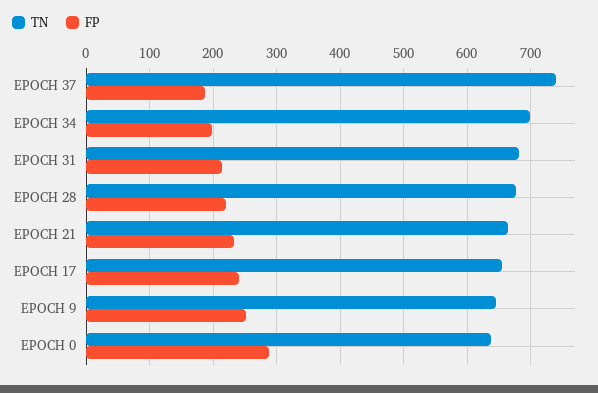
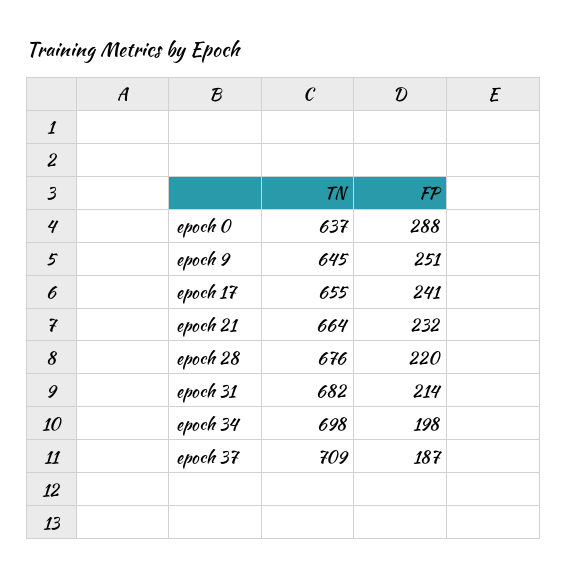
  {
    "TN": {
-     "EPOCH 37": 740,
+     "EPOCH 37": 709,
      "EPOCH 34": 698,
      "EPOCH 31": 682,
      "EPOCH 28": 676,
      "EPOCH 21": 664,
      "EPOCH 17": 655,
      "EPOCH 9": 645,
      "EPOCH 0": 637
    },
    "FP": {
      "EPOCH 37": 187,
      "EPOCH 34": 198,
      "EPOCH 31": 214,
      "EPOCH 28": 220,
      "EPOCH 21": 232,
      "EPOCH 17": 241,
      "EPOCH 9": 251,
      "EPOCH 0": 288
    }
  }

